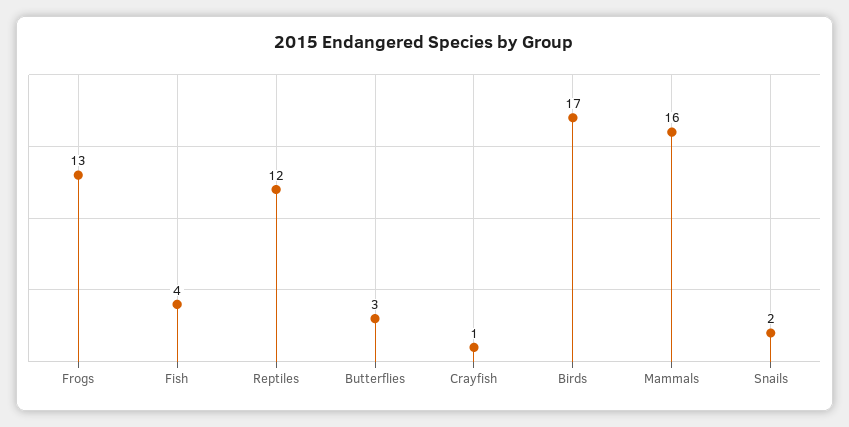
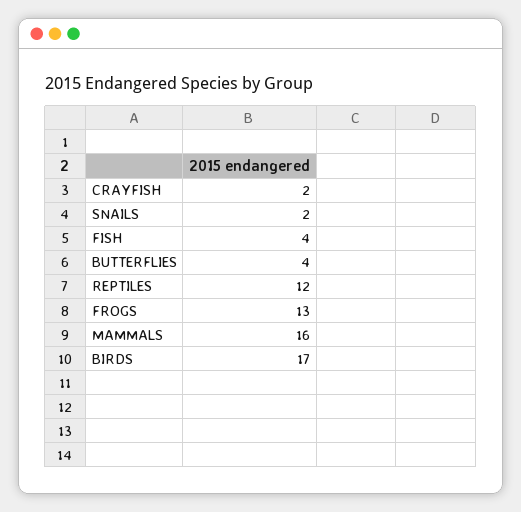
  {
    "Frogs": 13,
    "Fish": 4,
    "Reptiles": 12,
-   "Butterflies": 3,
+   "Butterflies": 4,
-   "Crayfish": 1,
+   "Crayfish": 2,
    "Birds": 17,
    "Mammals": 16,
    "Snails": 2
  }

